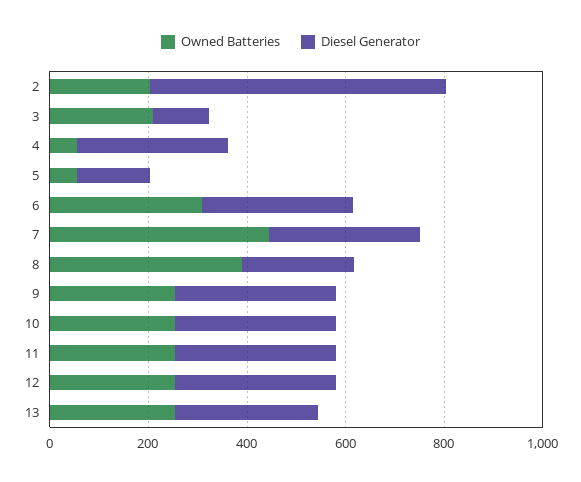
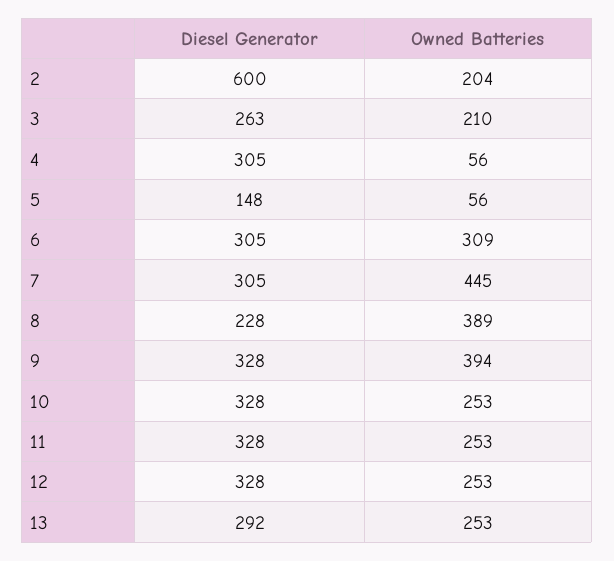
  {
    "Owned Batteries": {
      "2": 204,
      "3": 210,
      "4": 56,
      "5": 56,
      "6": 309,
      "7": 445,
      "8": 389,
-     "9": 250,
+     "9": 394,
      "10": 253,
      "11": 253,
      "12": 253,
      "13": 253
    },
    "Diesel Generator": {
      "2": 600,
-     "3": 100,
+     "3": 263,
      "4": 305,
      "5": 148,
      "6": 305,
      "7": 305,
      "8": 228,
      "9": 328,
      "10": 328,
      "11": 328,
      "12": 328,
      "13": 292
    }
  }

